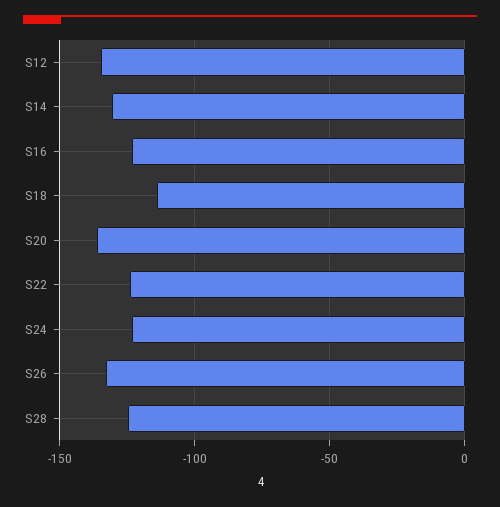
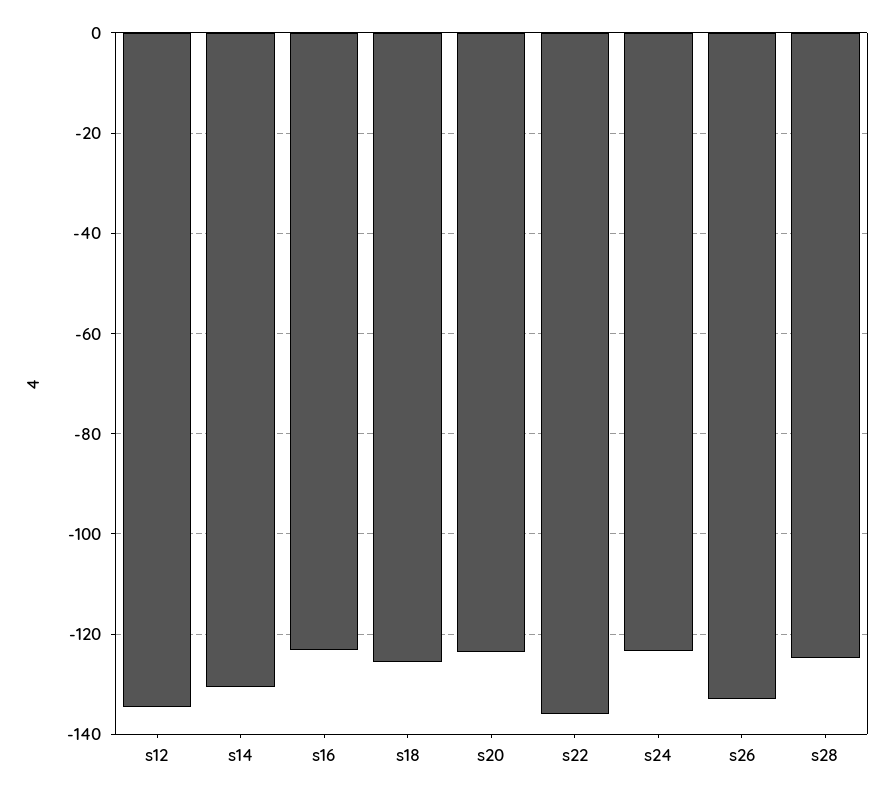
  {
    "S12": -134,
    "S14": -130,
    "S16": -124,
-   "S18": -115,
+   "S18": -126,
-   "S20": -135,
+   "S20": -124,
-   "S22": -125,
+   "S22": -136,
    "S24": -124,
    "S26": -134,
    "S28": -124
  }

